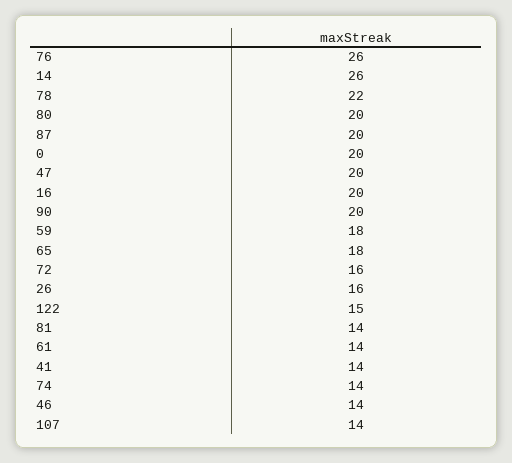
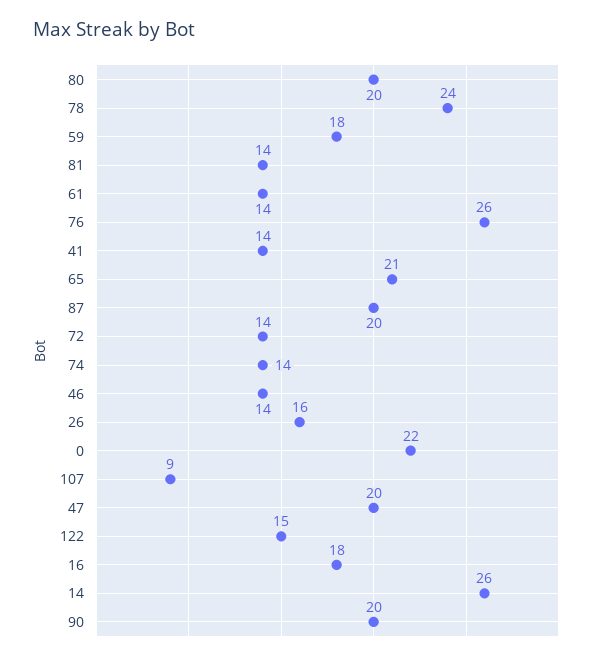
  {
    "76": 26,
    "14": 26,
-   "78": 22,
+   "78": 24,
    "80": 20,
    "87": 20,
-   "0": 20,
+   "0": 22,
    "47": 20,
-   "16": 20,
+   "16": 18,
    "90": 20,
    "59": 18,
-   "65": 18,
+   "65": 21,
-   "72": 16,
+   "72": 14,
    "26": 16,
    "122": 15,
    "81": 14,
    "61": 14,
    "41": 14,
    "74": 14,
    "46": 14,
-   "107": 14
+   "107": 9
  }

